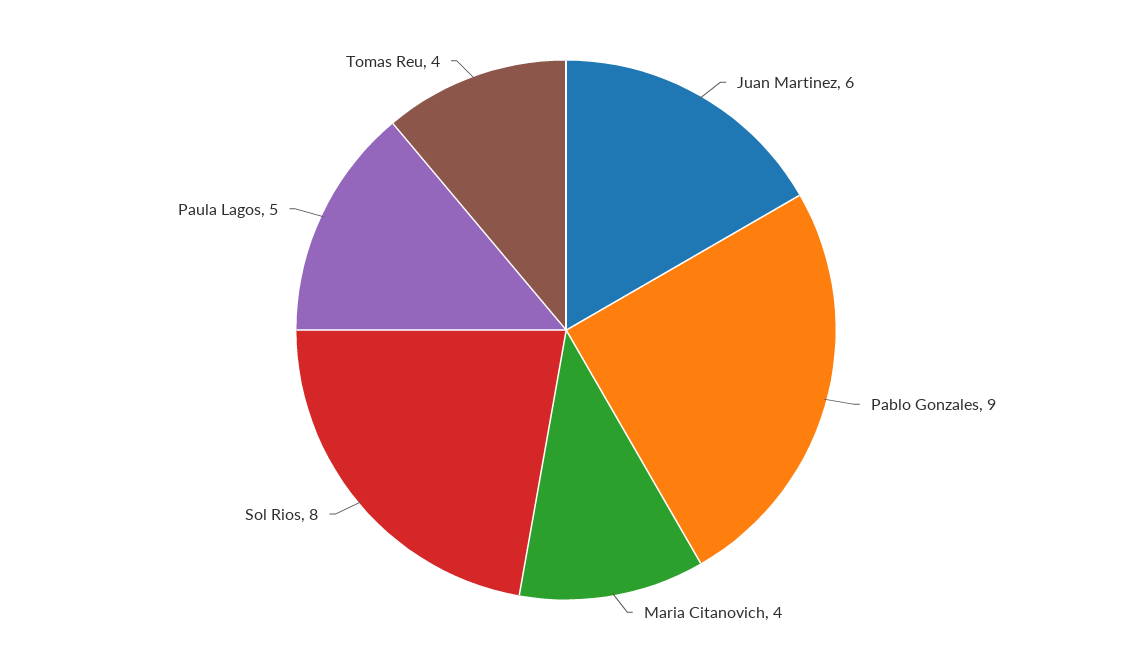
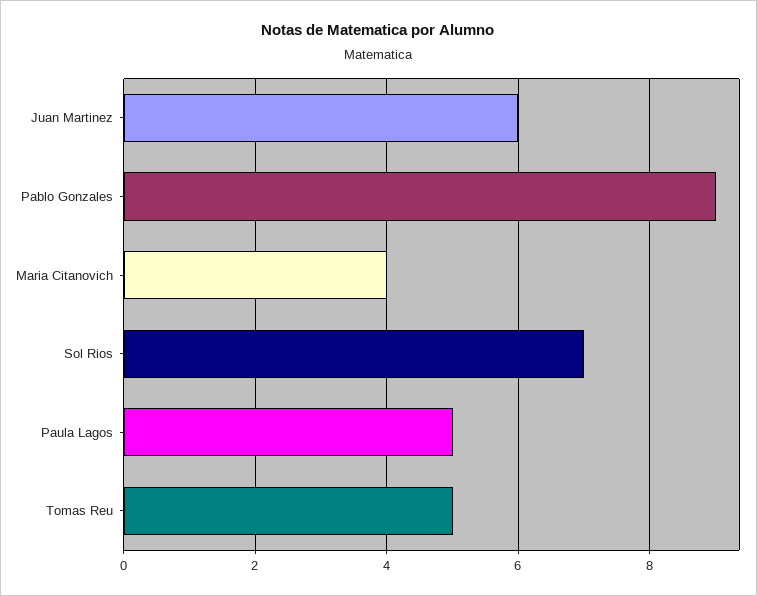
  {
    "Juan Martinez": 6,
    "Pablo Gonzales": 9,
    "Maria Citanovich": 4,
-   "Sol Rios": 8,
+   "Sol Rios": 7,
    "Paula Lagos": 5,
-   "Tomas Reu": 4
+   "Tomas Reu": 5
  }

